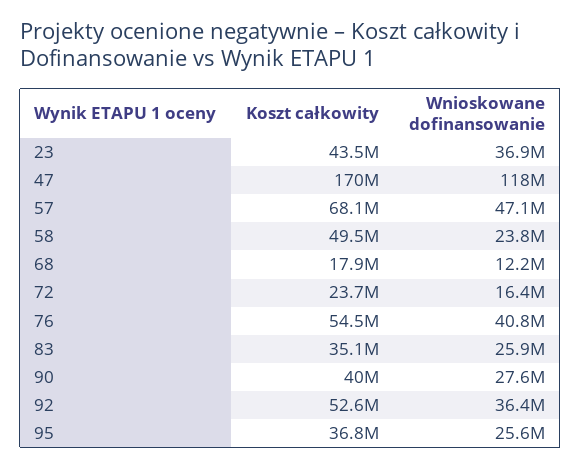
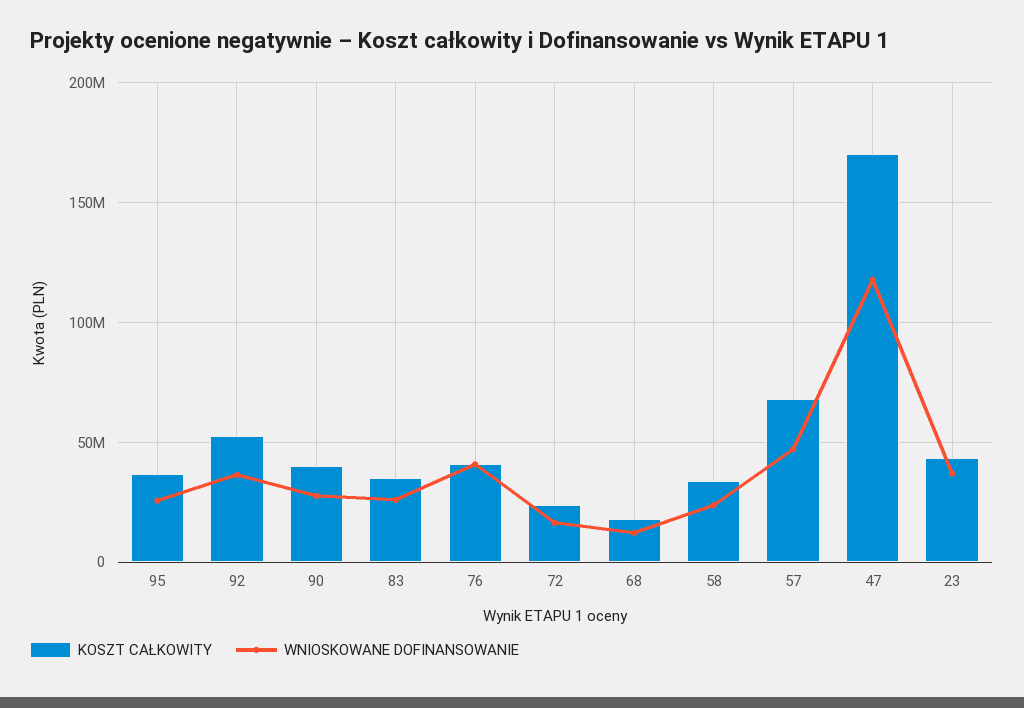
  {
    "Koszt całkowity": {
      "23": 43500000,
      "47": 170000000,
      "57": 68100000,
-     "58": 49500000,
+     "58": 35000000,
      "68": 17900000,
      "72": 23700000,
-     "76": 54500000,
+     "76": 40000000,
      "83": 35100000,
      "90": 40000000,
      "92": 52600000,
      "95": 36800000
    },
    "Wnioskowane dofinansowanie": {
      "23": 36900000,
      "47": 118000000,
      "57": 47100000,
      "58": 23800000,
      "68": 12200000,
      "72": 16400000,
      "76": 40800000,
      "83": 25900000,
      "90": 27600000,
      "92": 36400000,
      "95": 25600000
    }
  }

